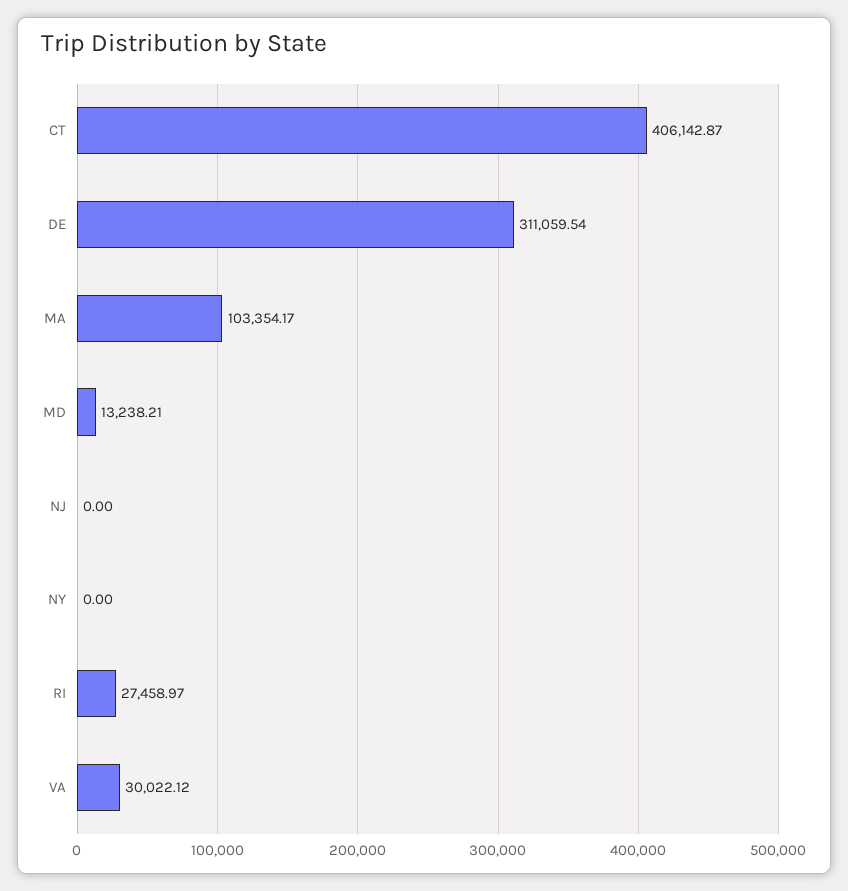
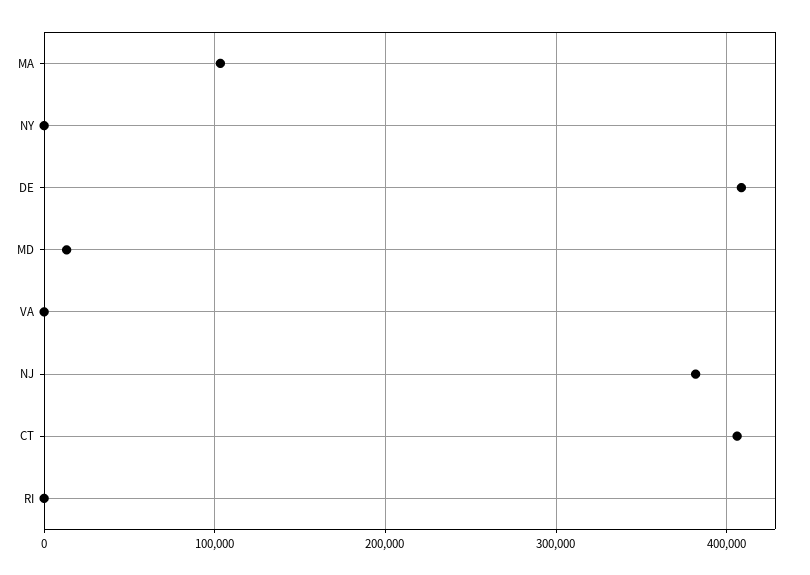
  {
    "CT": 406142.87,
-   "DE": 311059.54,
+   "DE": 410000,
    "MA": 103354.17,
    "MD": 13238.21,
-   "NJ": 0,
+   "NJ": 380000,
    "NY": 0,
-   "RI": 27458.97,
+   "RI": 0,
-   "VA": 30022.12
+   "VA": 0
  }

